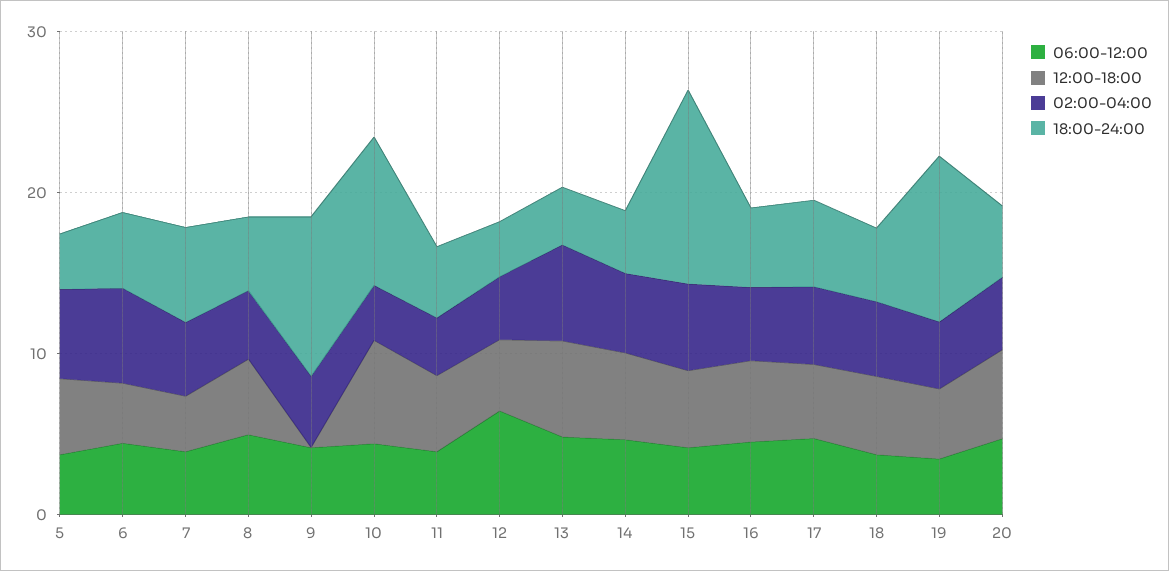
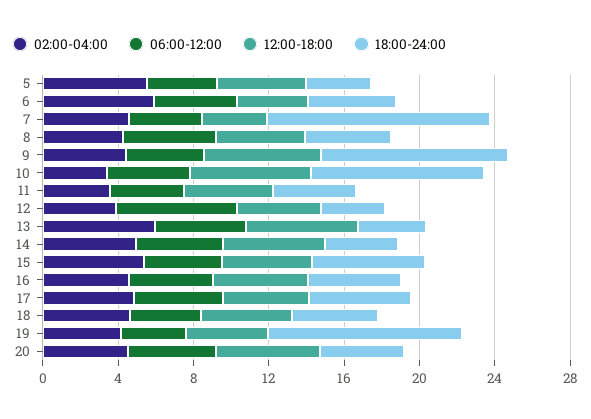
  {
    "06:00-12:00": {
      "5": 4,
      "6": 4,
      "7": 4,
      "8": 5,
      "9": 4,
      "10": 4,
      "11": 4,
      "12": 6,
      "13": 5,
      "14": 5,
      "15": 4,
      "16": 5,
      "17": 5,
      "18": 4,
      "19": 3,
      "20": 5
    },
    "12:00-18:00": {
      "5": 5,
      "6": 4,
      "7": 3,
      "8": 5,
-     "9": 0,
+     "9": 6,
      "10": 6,
      "11": 5,
      "12": 4,
      "13": 6,
      "14": 5,
      "15": 5,
      "16": 5,
      "17": 5,
      "18": 5,
      "19": 4,
      "20": 6
    },
    "02:00-04:00": {
      "5": 6,
      "6": 6,
      "7": 5,
      "8": 4,
      "9": 4,
      "10": 3,
      "11": 4,
      "12": 4,
      "13": 6,
      "14": 5,
      "15": 5,
      "16": 5,
      "17": 5,
      "18": 5,
      "19": 4,
      "20": 5
    },
    "18:00-24:00": {
      "5": 3,
      "6": 5,
-     "7": 6,
+     "7": 12,
      "8": 5,
      "9": 10,
      "10": 9,
      "11": 4,
      "12": 3,
      "13": 4,
      "14": 4,
-     "15": 12,
+     "15": 6,
      "16": 5,
      "17": 5,
      "18": 5,
      "19": 10,
      "20": 4
    }
  }

